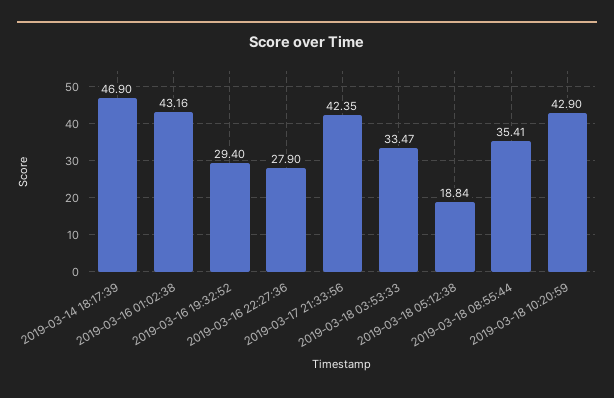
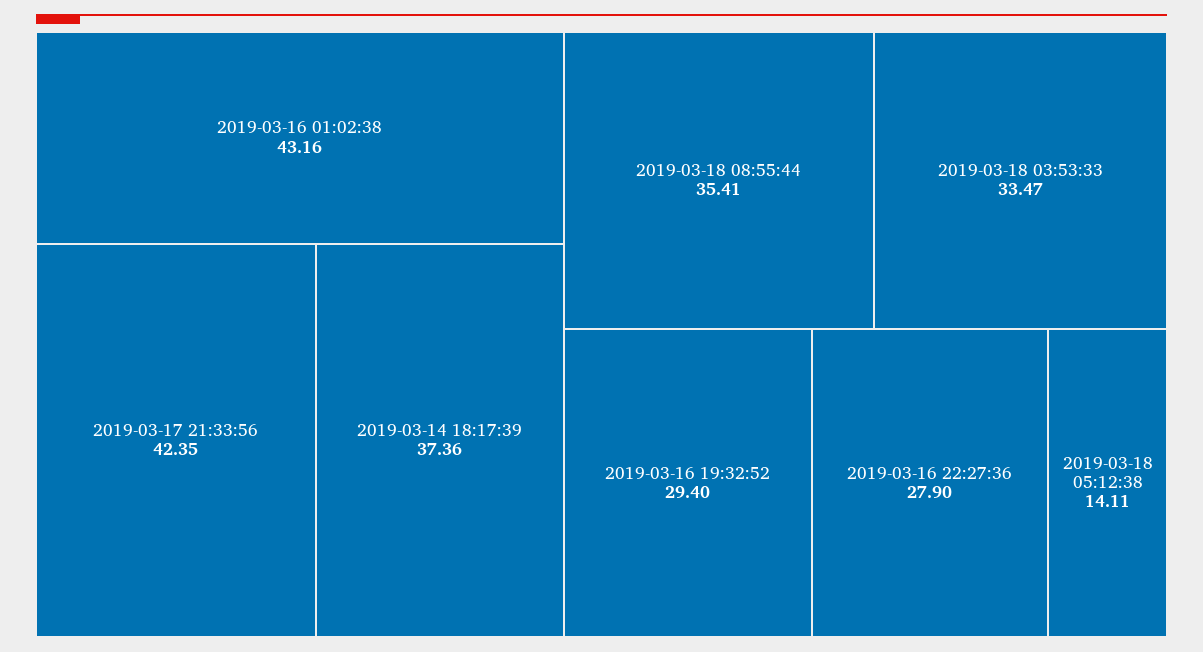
  {
-   "2019-03-14 18:17:39": 46.9,
+   "2019-03-14 18:17:39": 37.36,
    "2019-03-16 01:02:38": 43.16,
    "2019-03-16 19:32:52": 29.4,
    "2019-03-16 22:27:36": 27.9,
    "2019-03-17 21:33:56": 42.35,
    "2019-03-18 03:53:33": 33.47,
-   "2019-03-18 05:12:38": 18.84,
+   "2019-03-18 05:12:38": 14.11,
-   "2019-03-18 08:55:44": 35.41,
+   "2019-03-18 08:55:44": 35.41
-   "2019-03-18 10:20:59": 42.9
  }

